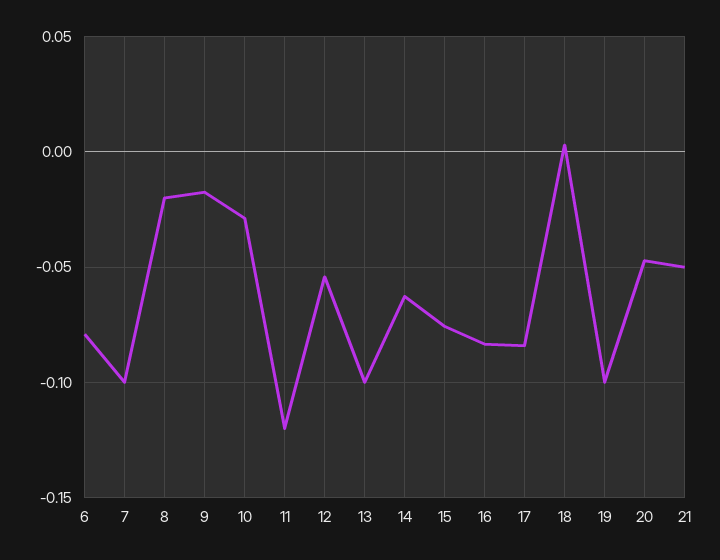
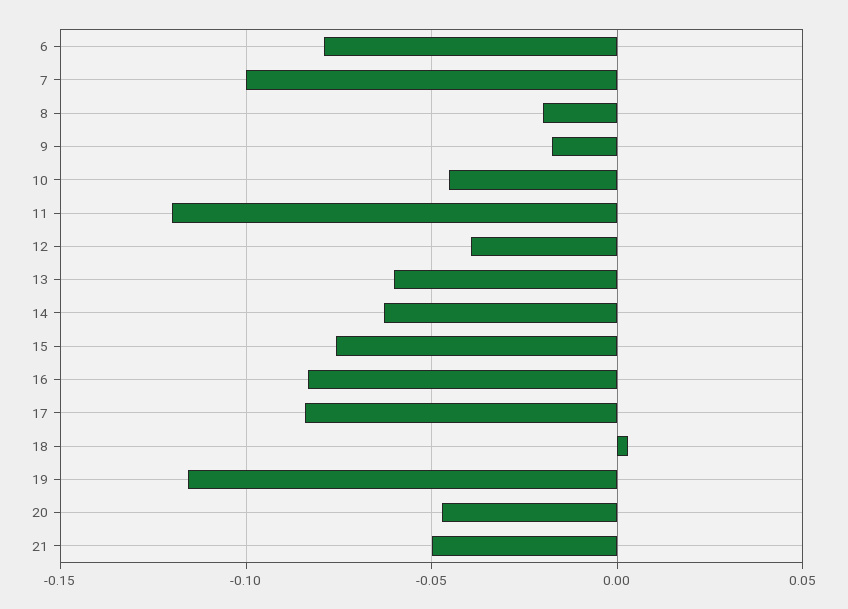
  {
    "6": -0.08,
    "7": -0.1,
    "8": -0.02,
    "9": -0.02,
-   "10": -0.03,
+   "10": -0.045,
    "11": -0.12,
-   "12": -0.055,
+   "12": -0.04,
-   "13": -0.1,
+   "13": -0.06,
    "14": -0.065,
    "15": -0.075,
    "16": -0.085,
    "17": -0.085,
    "18": 0.005,
-   "19": -0.1,
+   "19": -0.115,
    "20": -0.045,
    "21": -0.05
  }

